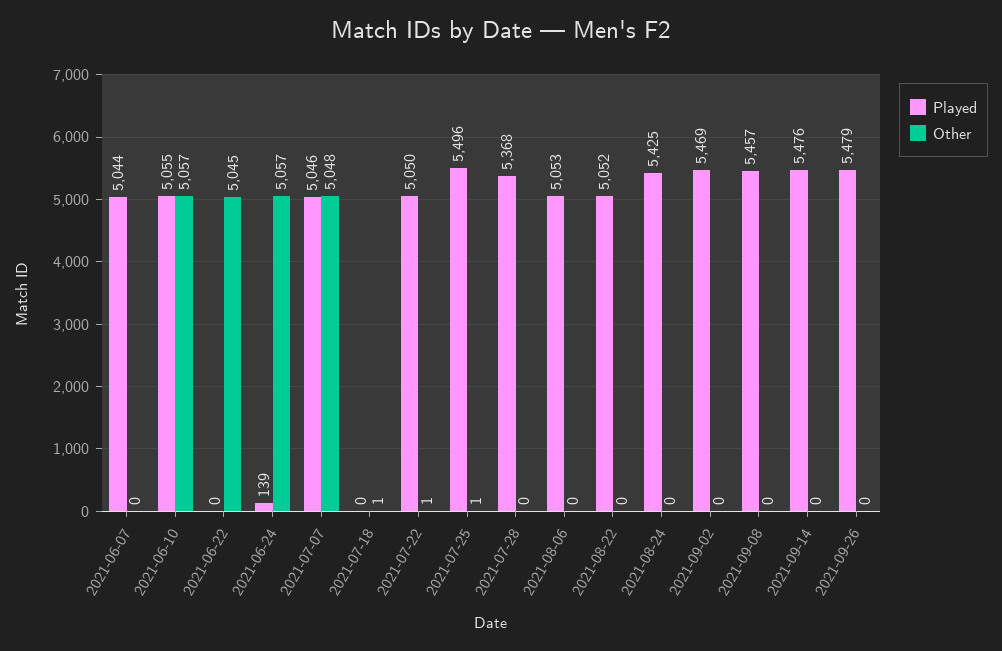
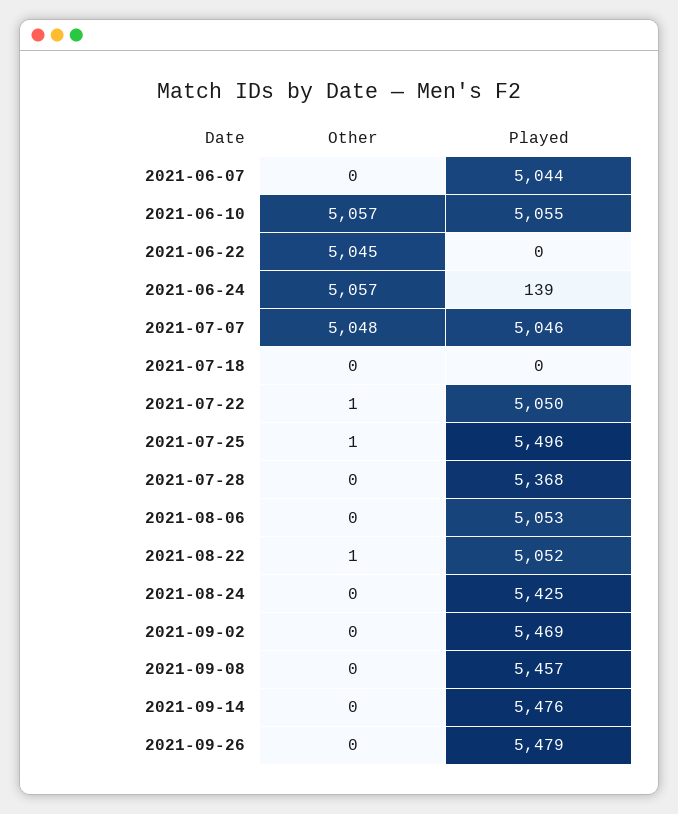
  {
    "Played": {
      "2021-06-07": 5044,
      "2021-06-10": 5055,
      "2021-06-22": 0,
      "2021-06-24": 139,
      "2021-07-07": 5046,
      "2021-07-18": 0,
      "2021-07-22": 5050,
      "2021-07-25": 5496,
      "2021-07-28": 5368,
      "2021-08-06": 5053,
      "2021-08-22": 5052,
      "2021-08-24": 5425,
      "2021-09-02": 5469,
      "2021-09-08": 5457,
      "2021-09-14": 5476,
      "2021-09-26": 5479
    },
    "Other": {
      "2021-06-07": 0,
      "2021-06-10": 5057,
      "2021-06-22": 5045,
      "2021-06-24": 5057,
      "2021-07-07": 5048,
-     "2021-07-18": 1,
+     "2021-07-18": 0,
      "2021-07-22": 1,
      "2021-07-25": 1,
      "2021-07-28": 0,
      "2021-08-06": 0,
-     "2021-08-22": 0,
+     "2021-08-22": 1,
      "2021-08-24": 0,
      "2021-09-02": 0,
      "2021-09-08": 0,
      "2021-09-14": 0,
      "2021-09-26": 0
    }
  }

